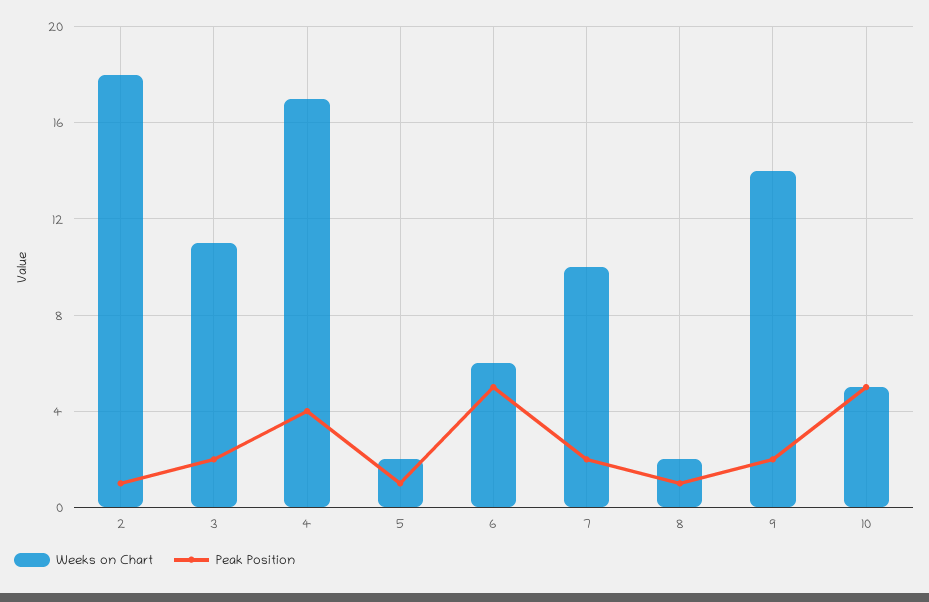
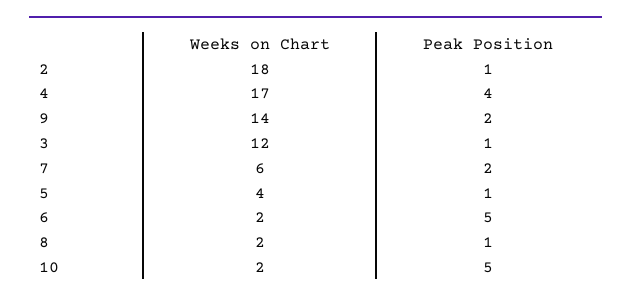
  {
    "Weeks on Chart": {
      "2": 18,
-     "3": 11,
+     "3": 12,
      "4": 17,
-     "5": 2,
+     "5": 4,
-     "6": 6,
+     "6": 2,
-     "7": 10,
+     "7": 6,
      "8": 2,
      "9": 14,
-     "10": 5
+     "10": 2
    },
    "Peak Position": {
      "2": 1,
-     "3": 2,
+     "3": 1,
      "4": 4,
      "5": 1,
      "6": 5,
      "7": 2,
      "8": 1,
      "9": 2,
      "10": 5
    }
  }

